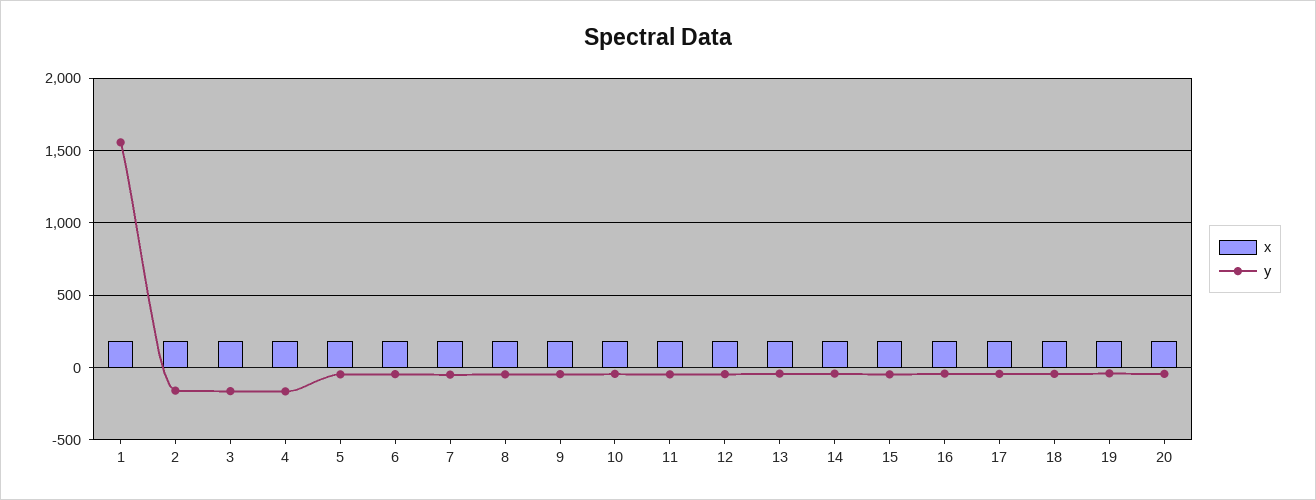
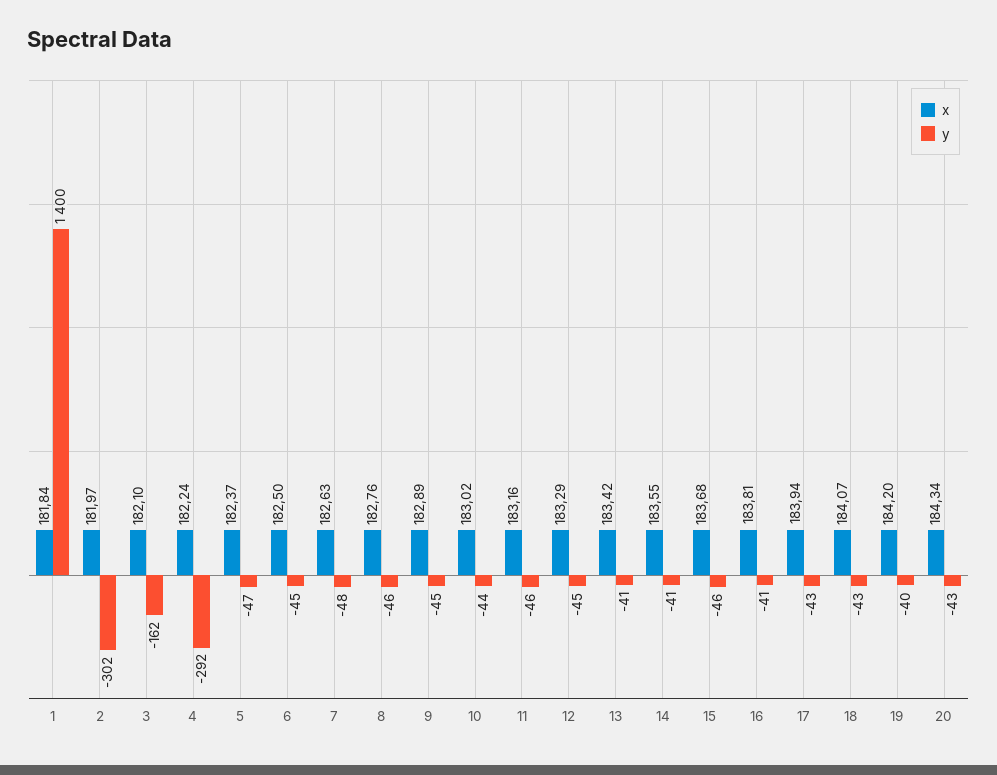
  {
    "x": {
      "1": 181.84,
      "2": 181.97,
      "3": 182.1,
      "4": 182.24,
      "5": 182.37,
      "6": 182.5,
      "7": 182.63,
      "8": 182.76,
      "9": 182.89,
      "10": 183.02,
      "11": 183.16,
      "12": 183.29,
      "13": 183.42,
      "14": 183.55,
      "15": 183.68,
      "16": 183.81,
      "17": 183.94,
      "18": 184.07,
      "19": 184.2,
      "20": 184.34
    },
    "y": {
-     "1": 1550,
+     "1": 1400,
-     "2": -150,
+     "2": -302,
      "3": -162,
-     "4": -150,
+     "4": -292,
      "5": -47,
      "6": -45,
      "7": -48,
      "8": -46,
      "9": -45,
      "10": -44,
      "11": -46,
      "12": -45,
      "13": -41,
      "14": -41,
      "15": -46,
      "16": -41,
      "17": -43,
      "18": -43,
      "19": -40,
      "20": -43
    }
  }

